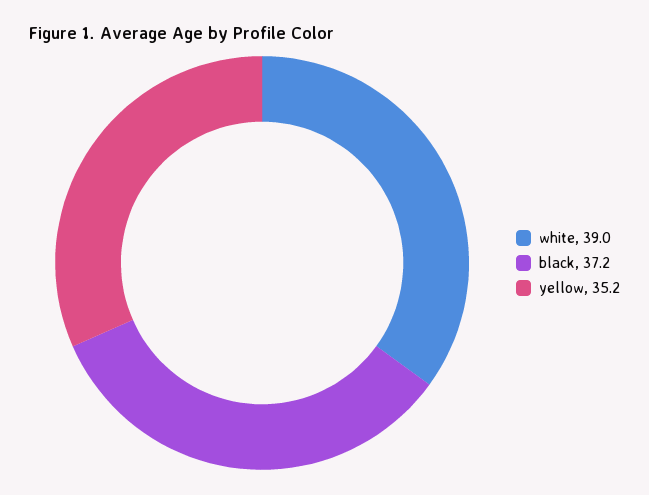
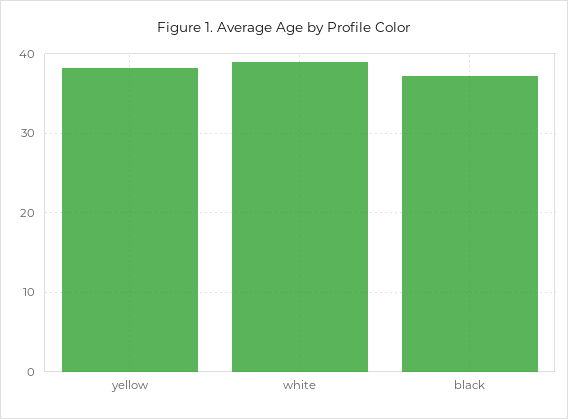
  {
    "white": 39,
    "black": 37.2,
-   "yellow": 35.2
+   "yellow": 38
  }

